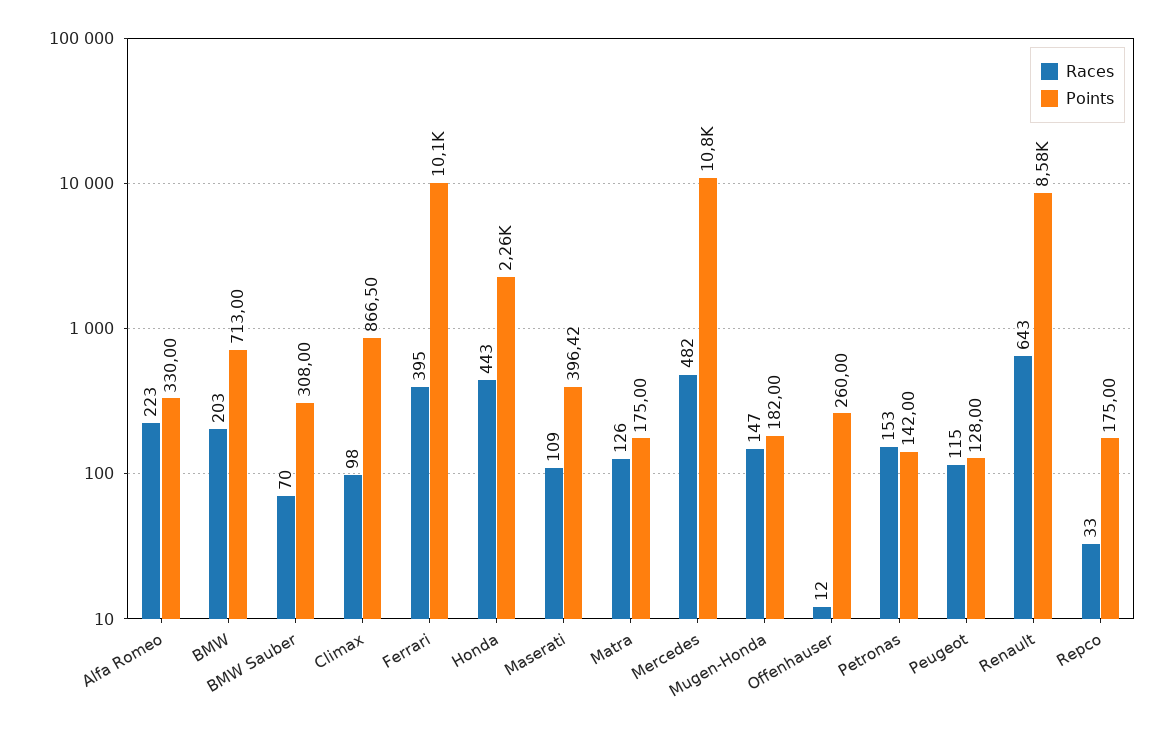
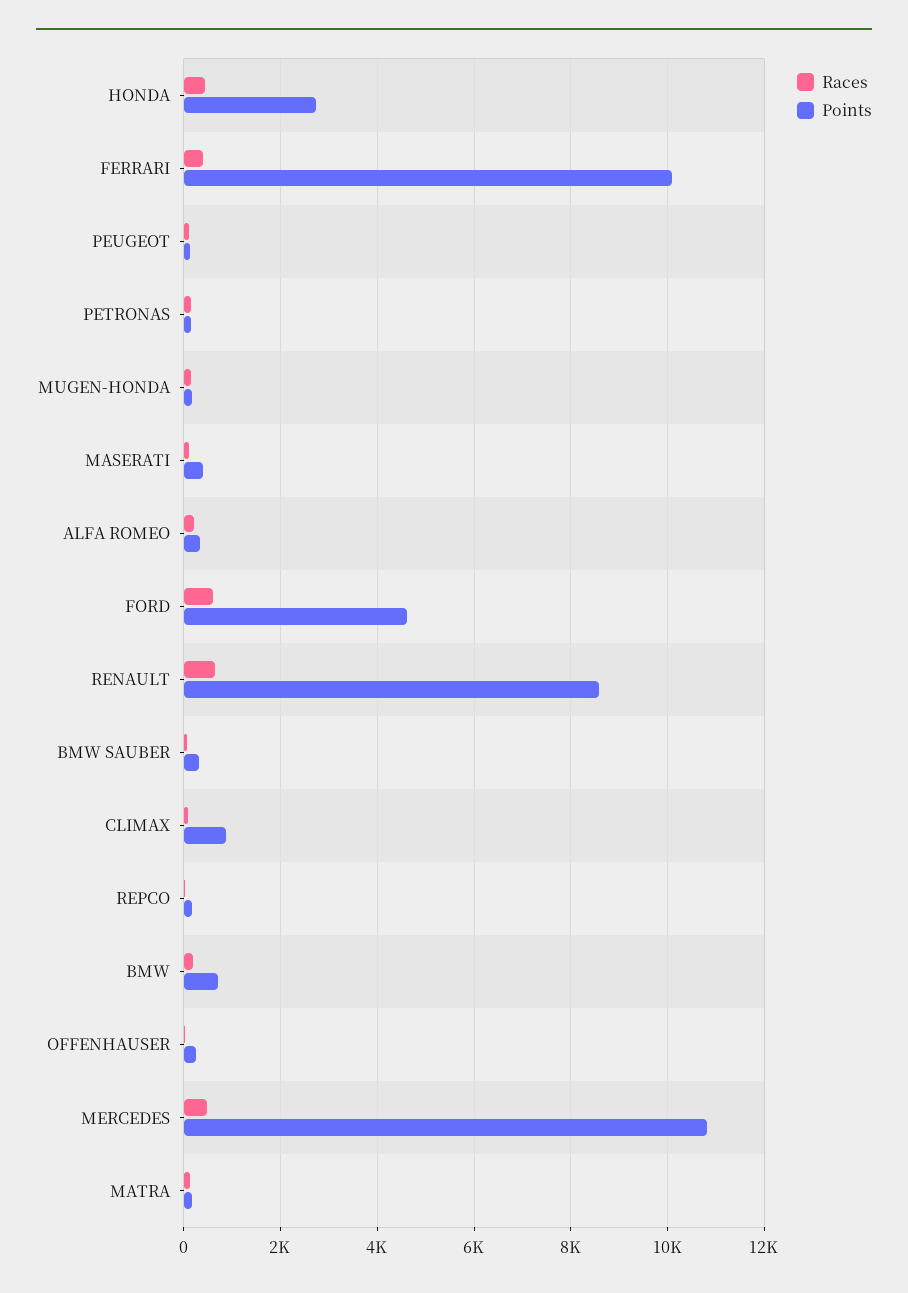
  {
    "Races": {
      "Alfa Romeo": 223,
      "BMW": 203,
      "BMW Sauber": 70,
      "Climax": 98,
      "Ferrari": 395,
      "Honda": 443,
      "Maserati": 109,
      "Matra": 126,
      "Mercedes": 482,
      "Mugen-Honda": 147,
      "Offenhauser": 12,
      "Petronas": 153,
      "Peugeot": 115,
      "Renault": 643,
-     "Repco": 33
+     "Repco": 33,
+     "FORD": 600
    },
    "Points": {
      "Alfa Romeo": 330,
      "BMW": 713,
      "BMW Sauber": 308,
      "Climax": 866.5,
      "Ferrari": 10100,
-     "Honda": 2260,
+     "Honda": 2800,
      "Maserati": 396.42,
      "Matra": 175,
      "Mercedes": 10800,
      "Mugen-Honda": 182,
      "Offenhauser": 260,
      "Petronas": 142,
      "Peugeot": 128,
      "Renault": 8580,
-     "Repco": 175
+     "Repco": 175,
+     "FORD": 4600
    }
  }

